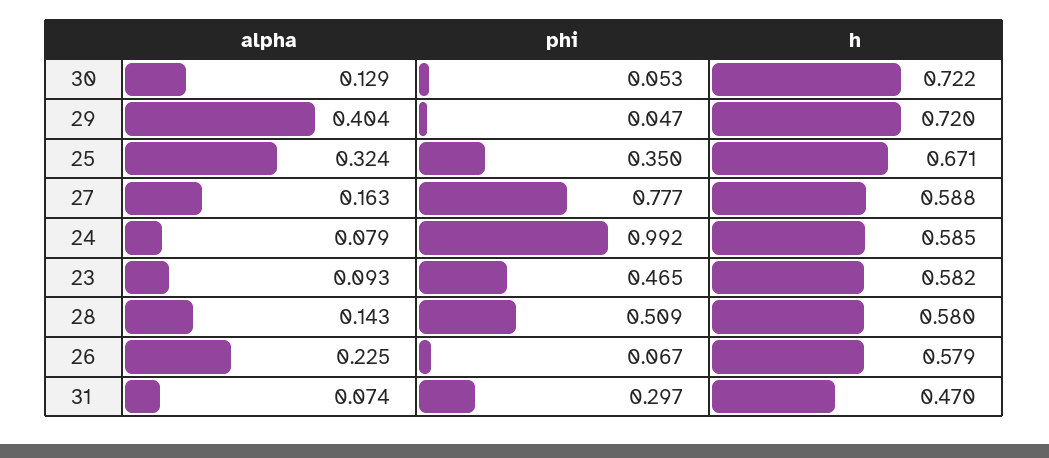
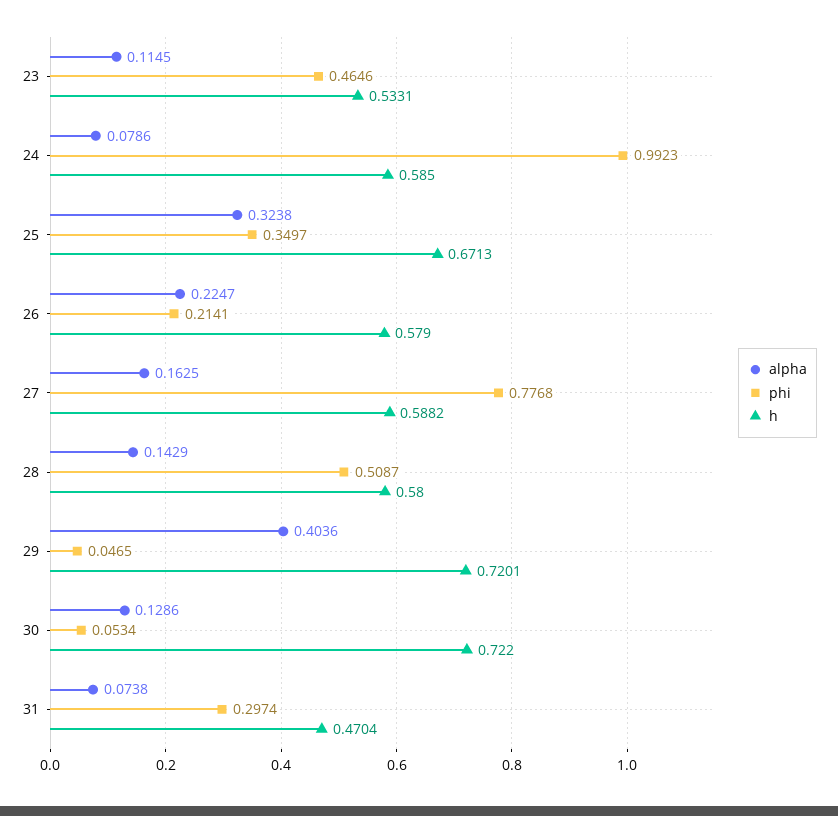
  {
    "alpha": {
      "30": 0.1286,
      "29": 0.4036,
      "25": 0.3238,
      "27": 0.1625,
      "24": 0.0786,
-     "23": 0.093,
+     "23": 0.1145,
      "28": 0.1429,
      "26": 0.2247,
      "31": 0.0738
    },
    "phi": {
      "30": 0.0534,
      "29": 0.0465,
      "25": 0.3497,
      "27": 0.7768,
      "24": 0.9923,
      "23": 0.4646,
      "28": 0.5087,
-     "26": 0.067,
+     "26": 0.2141,
      "31": 0.2974
    },
    "h": {
      "30": 0.722,
      "29": 0.7201,
      "25": 0.6713,
      "27": 0.5882,
      "24": 0.585,
-     "23": 0.582,
+     "23": 0.5331,
      "28": 0.58,
      "26": 0.579,
      "31": 0.4704
    }
  }

